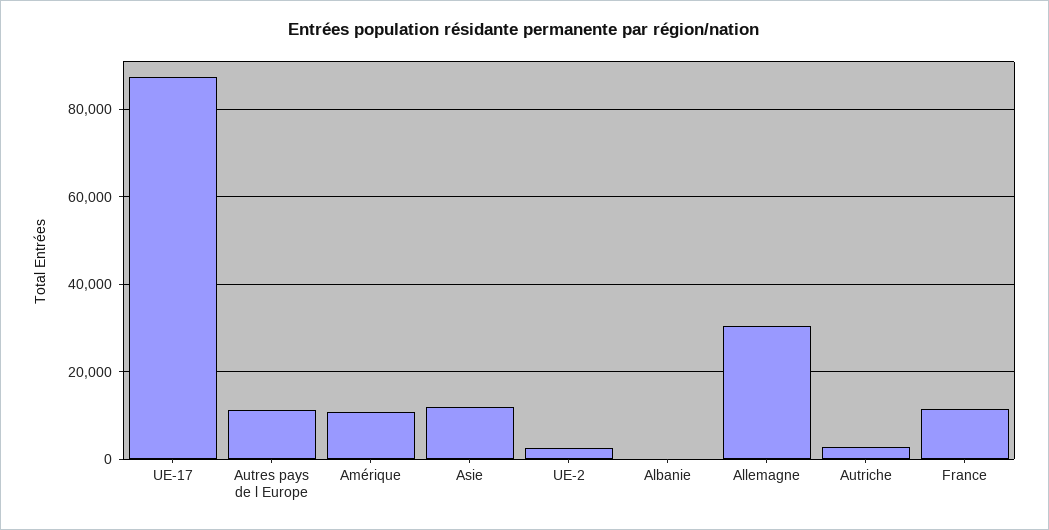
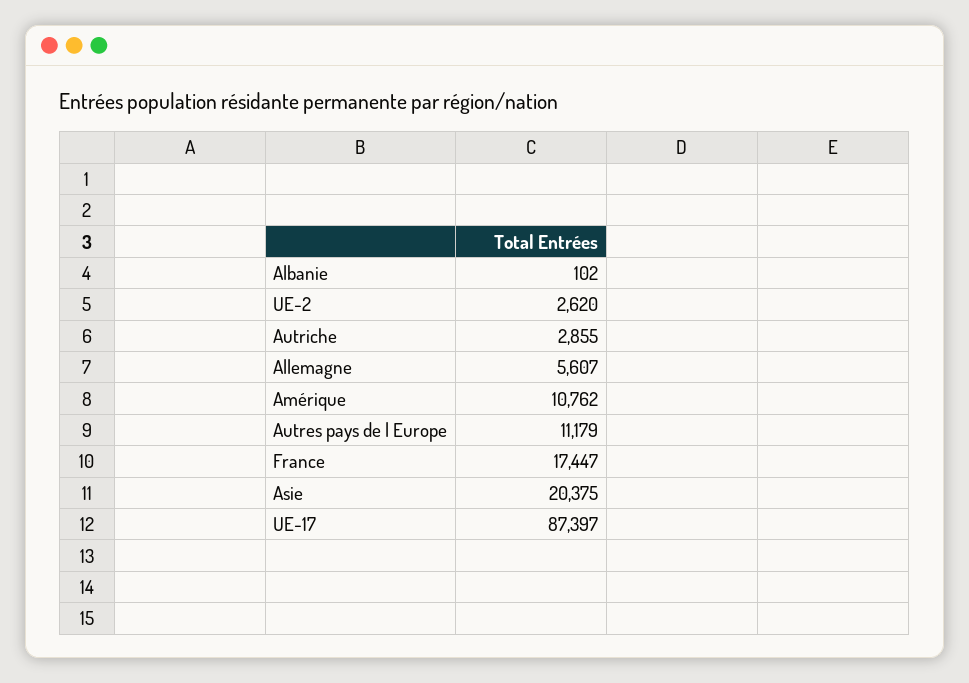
  {
    "UE-17": 87397,
    "Autres pays de l Europe": 11179,
    "Amérique": 10762,
-   "Asie": 12000,
+   "Asie": 20375,
    "UE-2": 2620,
    "Albanie": 102,
-   "Allemagne": 30000,
+   "Allemagne": 5607,
    "Autriche": 2855,
-   "France": 12000
+   "France": 17447
  }

